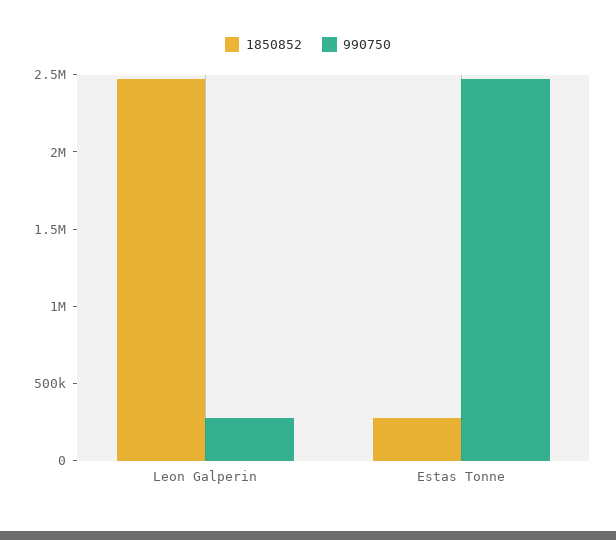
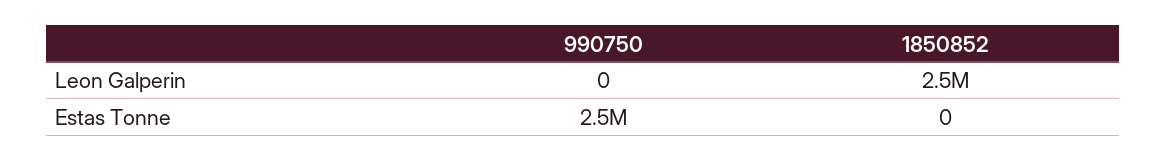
  {
    "1850852": {
      "Leon Galperin": 2500000,
-     "Estas Tonne": 300000
+     "Estas Tonne": 0
    },
    "990750": {
-     "Leon Galperin": 300000,
+     "Leon Galperin": 0,
      "Estas Tonne": 2500000
    }
  }

